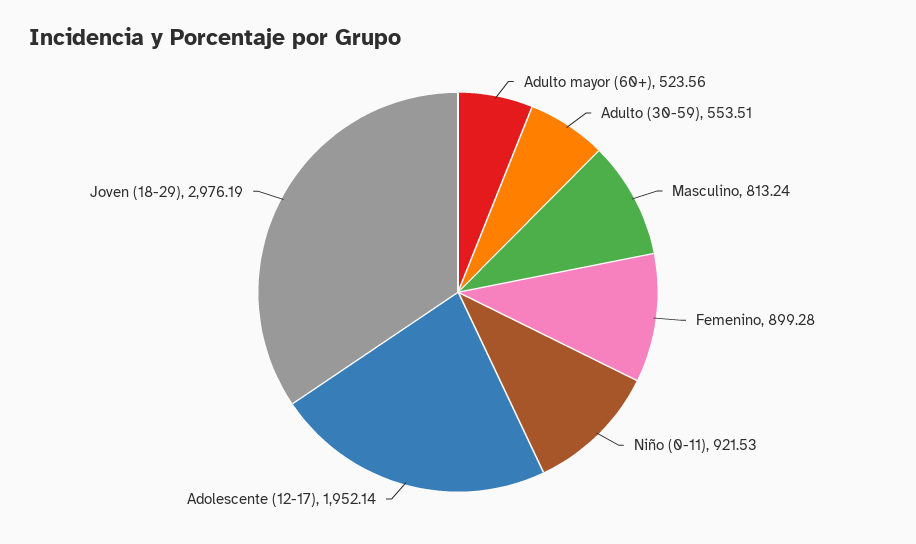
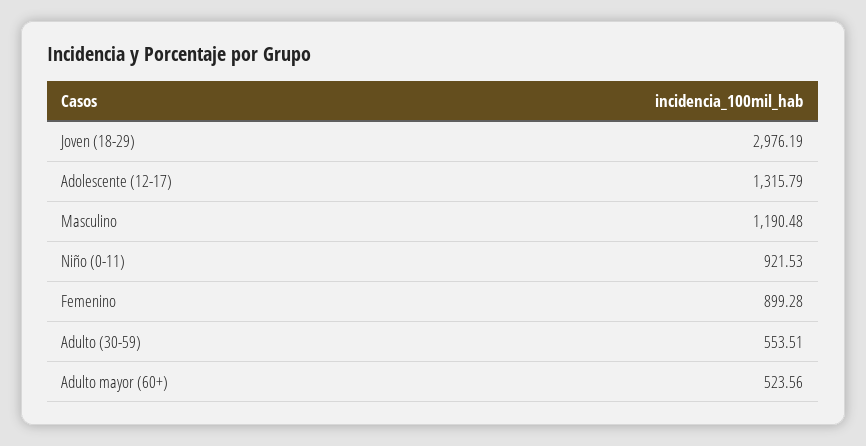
  {
    "Adulto mayor (60+)": 523.56,
    "Adulto (30-59)": 553.51,
-   "Masculino": 813.24,
+   "Masculino": 1190.48,
    "Femenino": 899.28,
    "Niño (0-11)": 921.53,
-   "Adolescente (12-17)": 1952.14,
+   "Adolescente (12-17)": 1315.79,
    "Joven (18-29)": 2976.19
  }

